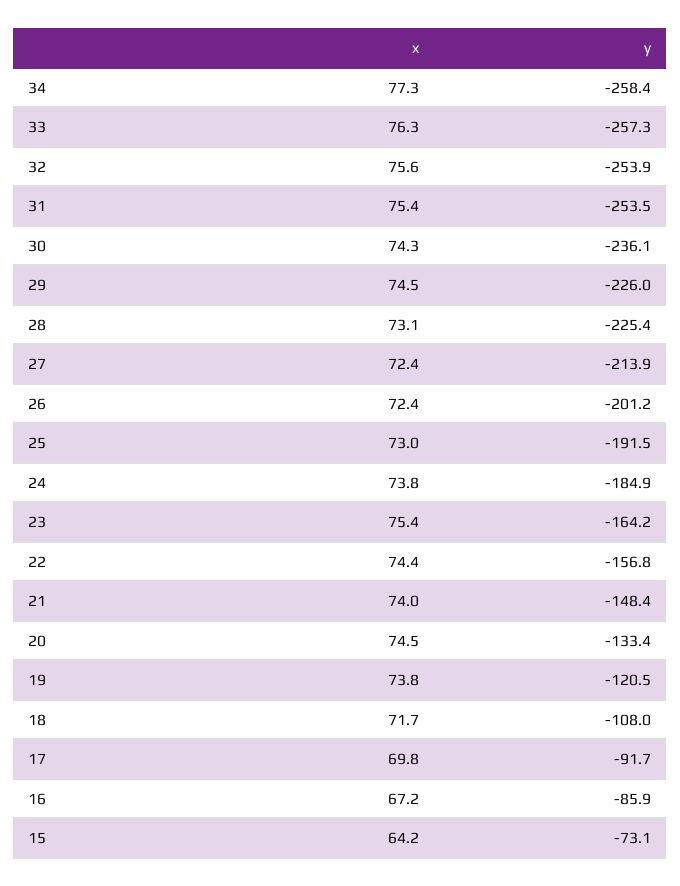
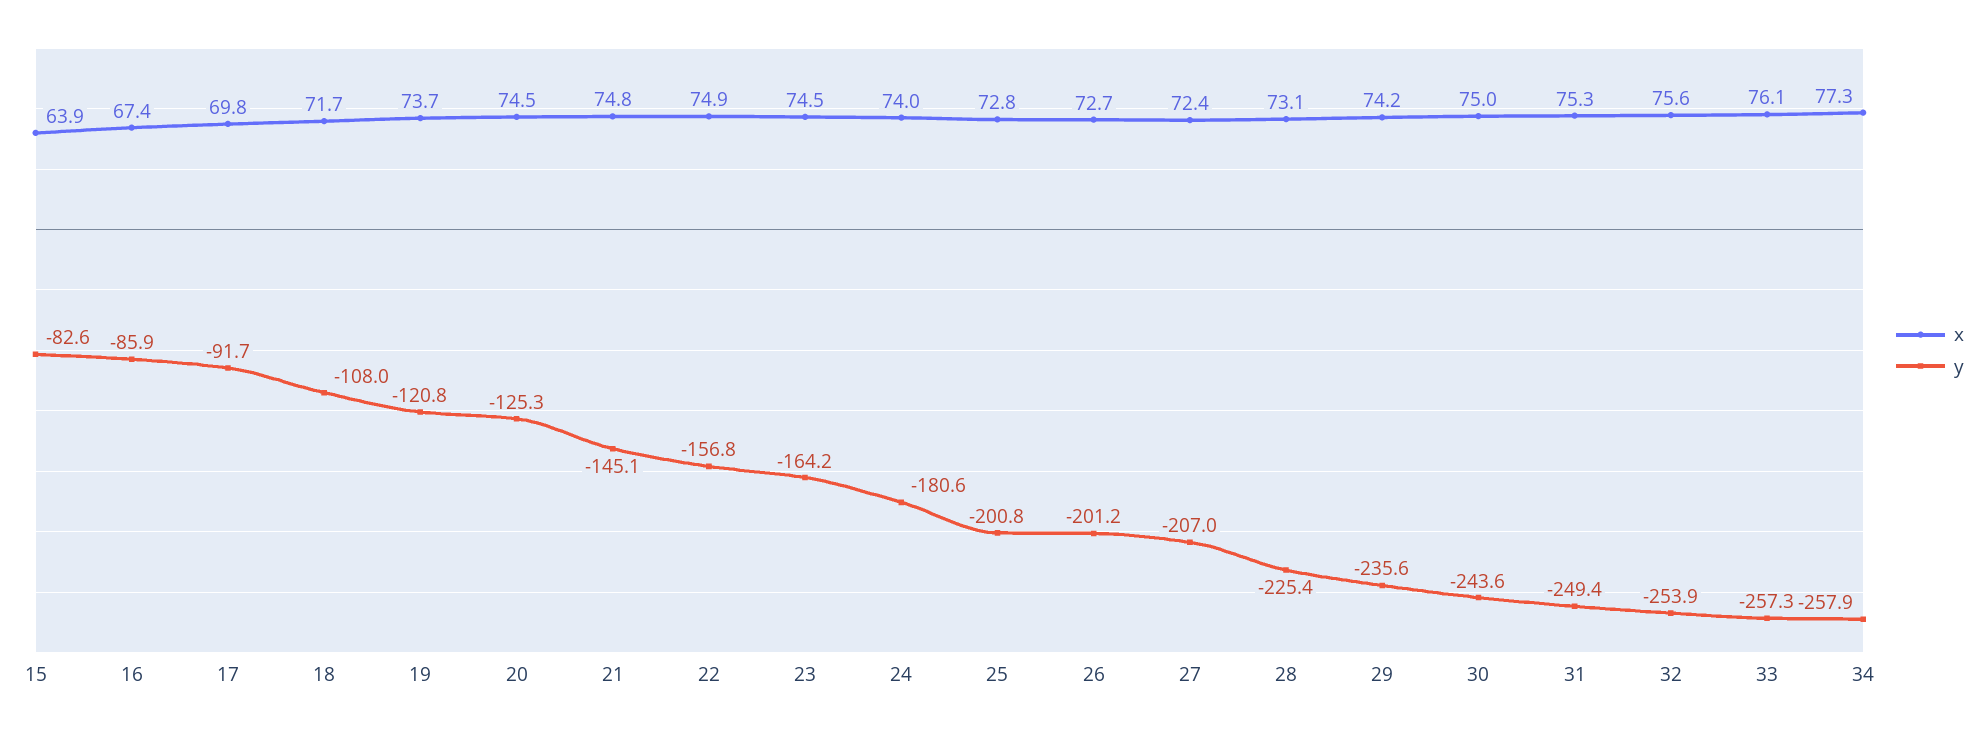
  {
    "x": {
      "34": 77.3,
-     "33": 76.3,
+     "33": 76.1,
      "32": 75.6,
-     "31": 75.4,
+     "31": 75.3,
-     "30": 74.3,
+     "30": 75,
-     "29": 74.5,
+     "29": 74.2,
      "28": 73.1,
      "27": 72.4,
-     "26": 72.4,
+     "26": 72.7,
-     "25": 73,
+     "25": 72.8,
-     "24": 73.8,
+     "24": 74,
-     "23": 75.4,
+     "23": 74.5,
-     "22": 74.4,
+     "22": 74.9,
-     "21": 74,
+     "21": 74.8,
      "20": 74.5,
-     "19": 73.8,
+     "19": 73.7,
      "18": 71.7,
      "17": 69.8,
-     "16": 67.2,
+     "16": 67.4,
-     "15": 64.2
+     "15": 63.9
    },
    "y": {
-     "34": -258.4,
+     "34": -257.9,
      "33": -257.3,
      "32": -253.9,
-     "31": -253.5,
+     "31": -249.4,
-     "30": -236.1,
+     "30": -243.6,
-     "29": -226,
+     "29": -235.6,
      "28": -225.4,
-     "27": -213.9,
+     "27": -207,
      "26": -201.2,
-     "25": -191.5,
+     "25": -200.8,
-     "24": -184.9,
+     "24": -180.6,
      "23": -164.2,
      "22": -156.8,
-     "21": -148.4,
+     "21": -145.1,
-     "20": -133.4,
+     "20": -125.3,
-     "19": -120.5,
+     "19": -120.8,
      "18": -108,
      "17": -91.7,
      "16": -85.9,
-     "15": -73.1
+     "15": -82.6
    }
  }

